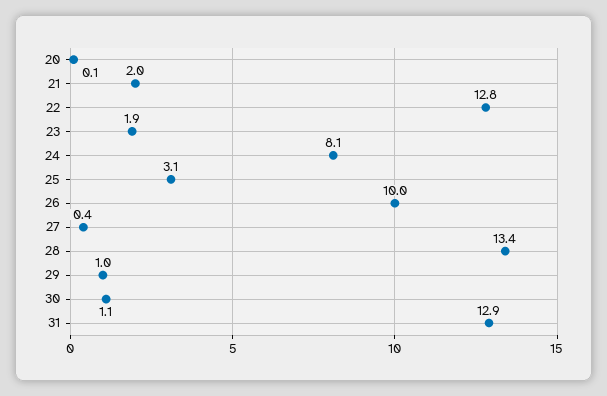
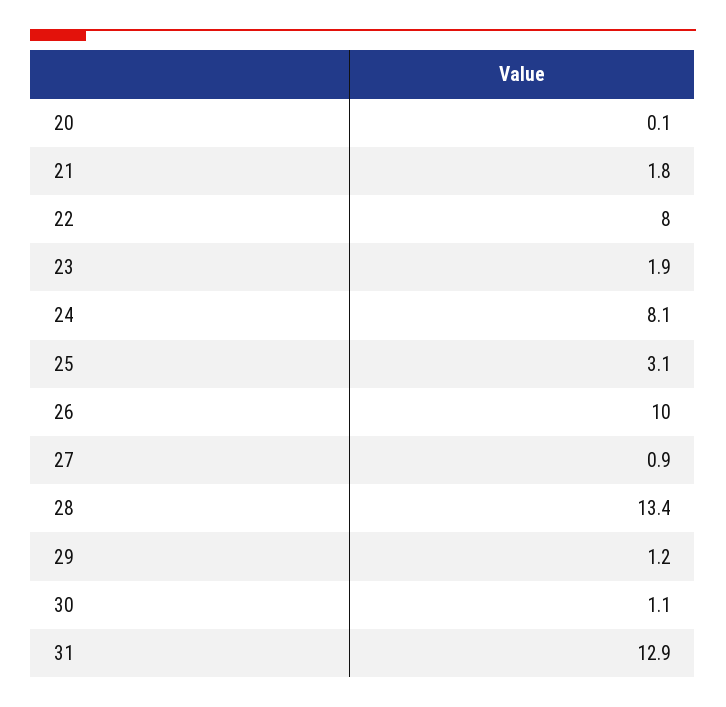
  {
    "20": 0.1,
-   "21": 2,
+   "21": 1.8,
-   "22": 12.8,
+   "22": 8,
    "23": 1.9,
    "24": 8.1,
    "25": 3.1,
    "26": 10,
-   "27": 0.4,
+   "27": 0.9,
    "28": 13.4,
-   "29": 1,
+   "29": 1.2,
    "30": 1.1,
    "31": 12.9
  }

